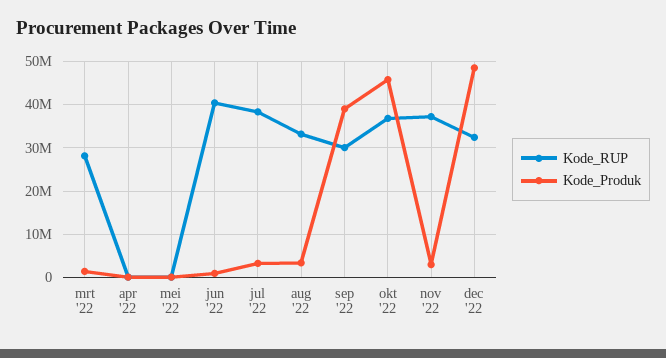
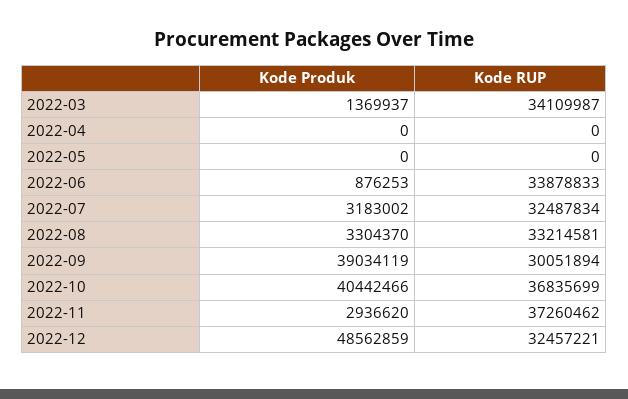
  {
    "Kode_RUP": {
-     "mrt '22": 28000000,
+     "mrt '22": 34109987,
      "apr '22": 0,
      "mei '22": 0,
-     "jun '22": 40000000,
+     "jun '22": 33878833,
-     "jul '22": 38000000,
+     "jul '22": 32487834,
      "aug '22": 33214581,
      "sep '22": 30051894,
      "okt '22": 36835699,
      "nov '22": 37260462,
      "dec '22": 32457221
    },
    "Kode_Produk": {
      "mrt '22": 1369937,
      "apr '22": 0,
      "mei '22": 0,
      "jun '22": 876253,
      "jul '22": 3183002,
      "aug '22": 3304370,
      "sep '22": 39034119,
-     "okt '22": 46000000,
+     "okt '22": 40442466,
      "nov '22": 2936620,
      "dec '22": 48562859
    }
  }

